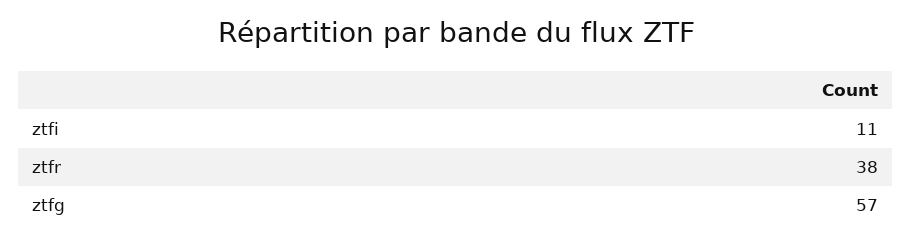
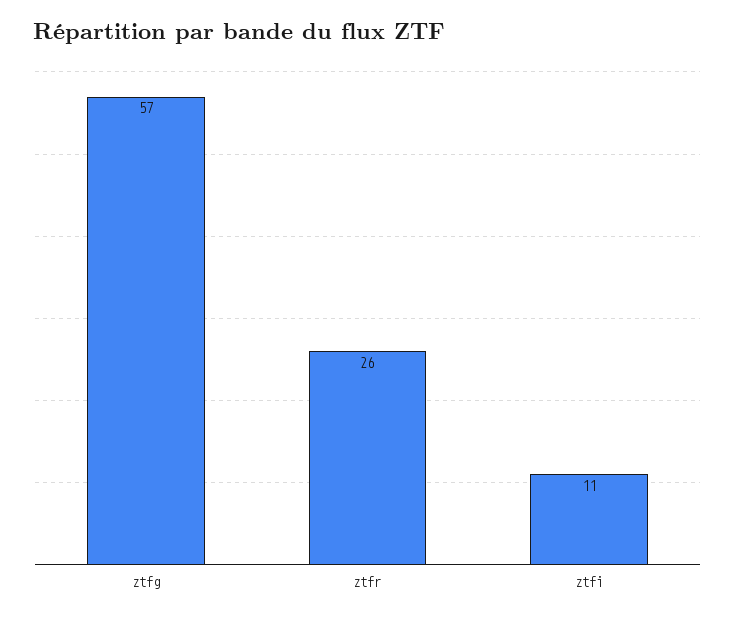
  {
    "ztfi": 11,
-   "ztfr": 38,
+   "ztfr": 26,
    "ztfg": 57
  }

